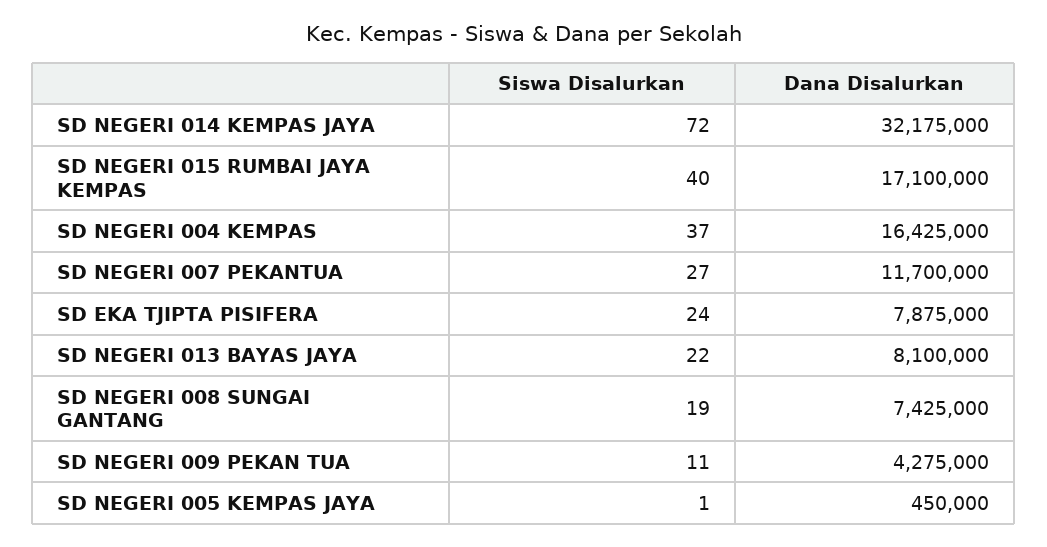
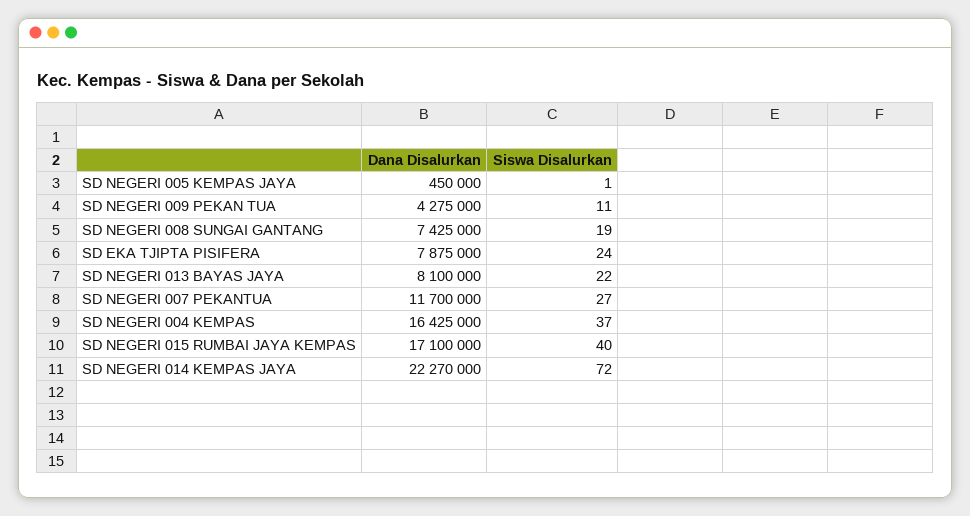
  {
    "Siswa Disalurkan": {
      "SD NEGERI 014 KEMPAS JAYA": 72,
      "SD NEGERI 015 RUMBAI JAYA KEMPAS": 40,
      "SD NEGERI 004 KEMPAS": 37,
      "SD NEGERI 007 PEKANTUA": 27,
      "SD EKA TJIPTA PISIFERA": 24,
      "SD NEGERI 013 BAYAS JAYA": 22,
      "SD NEGERI 008 SUNGAI GANTANG": 19,
      "SD NEGERI 009 PEKAN TUA": 11,
      "SD NEGERI 005 KEMPAS JAYA": 1
    },
    "Dana Disalurkan": {
-     "SD NEGERI 014 KEMPAS JAYA": 32175000,
+     "SD NEGERI 014 KEMPAS JAYA": 22270000,
      "SD NEGERI 015 RUMBAI JAYA KEMPAS": 17100000,
      "SD NEGERI 004 KEMPAS": 16425000,
      "SD NEGERI 007 PEKANTUA": 11700000,
      "SD EKA TJIPTA PISIFERA": 7875000,
      "SD NEGERI 013 BAYAS JAYA": 8100000,
      "SD NEGERI 008 SUNGAI GANTANG": 7425000,
      "SD NEGERI 009 PEKAN TUA": 4275000,
      "SD NEGERI 005 KEMPAS JAYA": 450000
    }
  }

